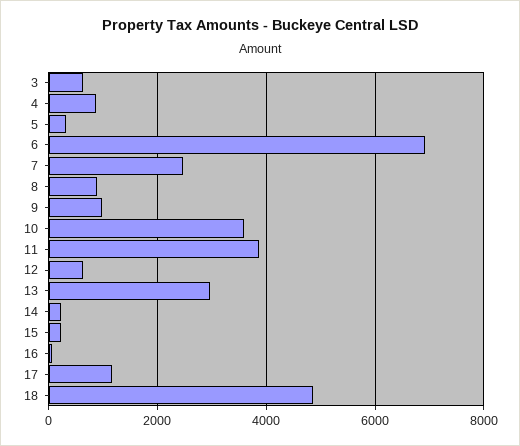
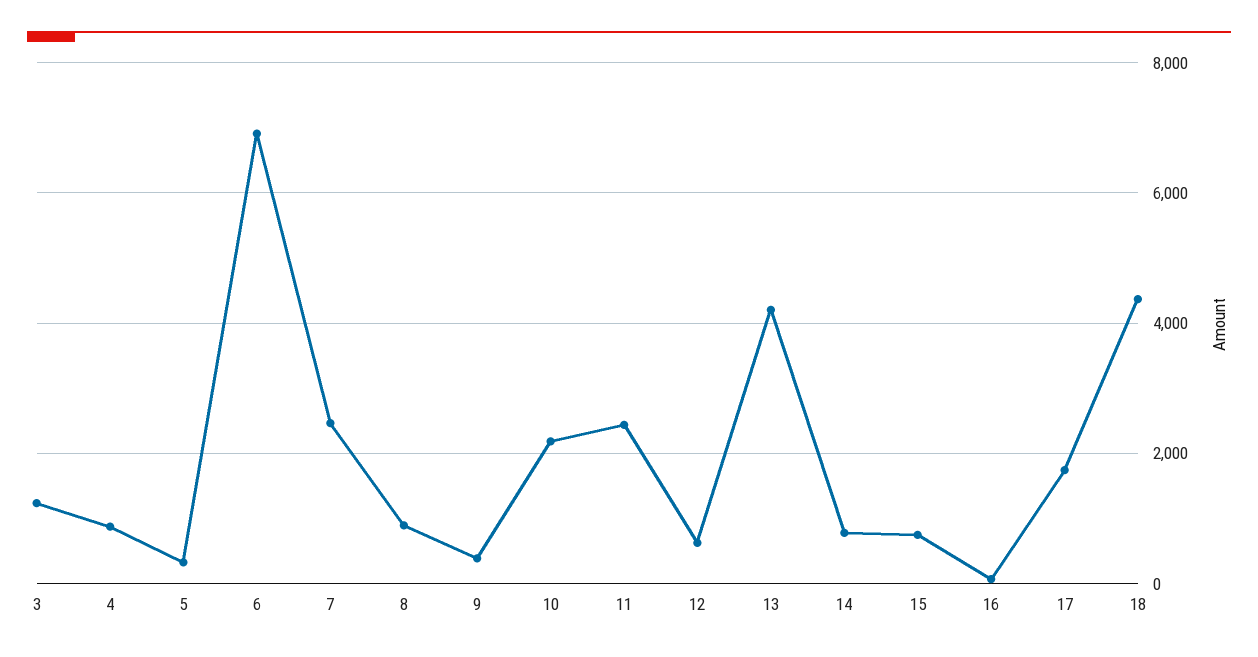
  {
-   "3": 600,
+   "3": 1200,
    "4": 800,
    "5": 400,
    "6": 7000,
    "7": 2400,
    "8": 800,
-   "9": 1000,
+   "9": 400,
-   "10": 3600,
+   "10": 2200,
-   "11": 3800,
+   "11": 2400,
    "12": 600,
-   "13": 3000,
+   "13": 4200,
-   "14": 200,
+   "14": 800,
-   "15": 200,
+   "15": 800,
    "16": 0,
-   "17": 1200,
+   "17": 1800,
-   "18": 4800
+   "18": 4400
  }

